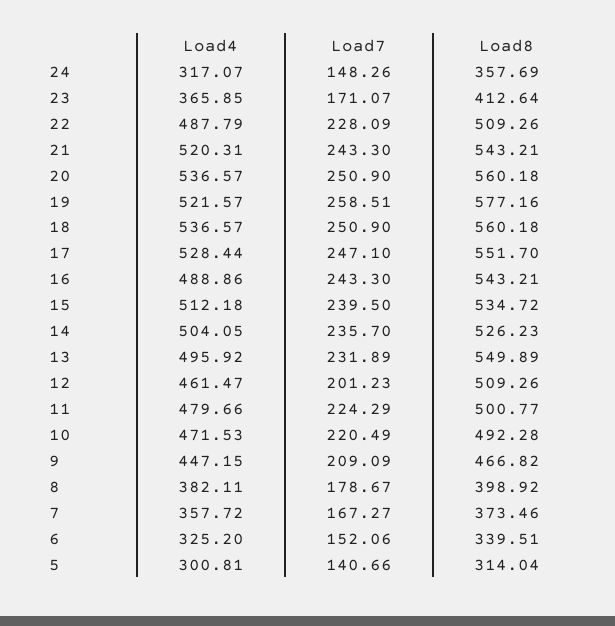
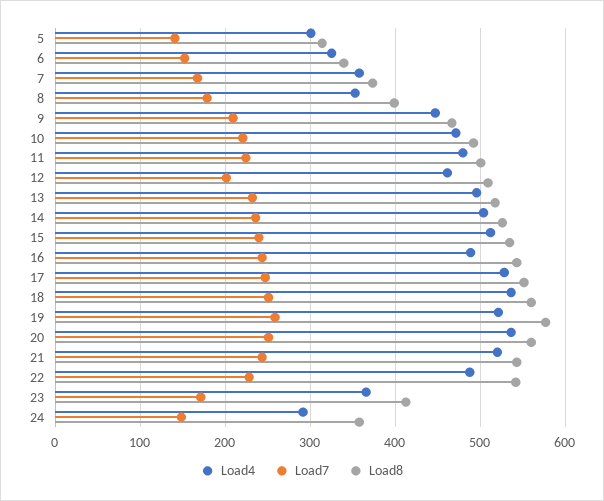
  {
    "Load4": {
-     "24": 317.07,
+     "24": 290,
      "23": 365.85,
      "22": 487.79,
      "21": 520.31,
      "20": 536.57,
      "19": 521.57,
      "18": 536.57,
      "17": 528.44,
      "16": 488.86,
      "15": 512.18,
      "14": 504.05,
      "13": 495.92,
      "12": 461.47,
      "11": 479.66,
      "10": 471.53,
      "9": 447.15,
-     "8": 382.11,
+     "8": 350,
      "7": 357.72,
      "6": 325.2,
      "5": 300.81
    },
    "Load7": {
      "24": 148.26,
      "23": 171.07,
      "22": 228.09,
      "21": 243.3,
      "20": 250.9,
      "19": 258.51,
      "18": 250.9,
      "17": 247.1,
      "16": 243.3,
      "15": 239.5,
      "14": 235.7,
      "13": 231.89,
      "12": 201.23,
      "11": 224.29,
      "10": 220.49,
      "9": 209.09,
      "8": 178.67,
      "7": 167.27,
      "6": 152.06,
      "5": 140.66
    },
    "Load8": {
      "24": 357.69,
      "23": 412.64,
-     "22": 509.26,
+     "22": 540,
      "21": 543.21,
      "20": 560.18,
      "19": 577.16,
      "18": 560.18,
      "17": 551.7,
      "16": 543.21,
      "15": 534.72,
      "14": 526.23,
-     "13": 549.89,
+     "13": 520,
      "12": 509.26,
      "11": 500.77,
      "10": 492.28,
      "9": 466.82,
      "8": 398.92,
      "7": 373.46,
      "6": 339.51,
      "5": 314.04
    }
  }

